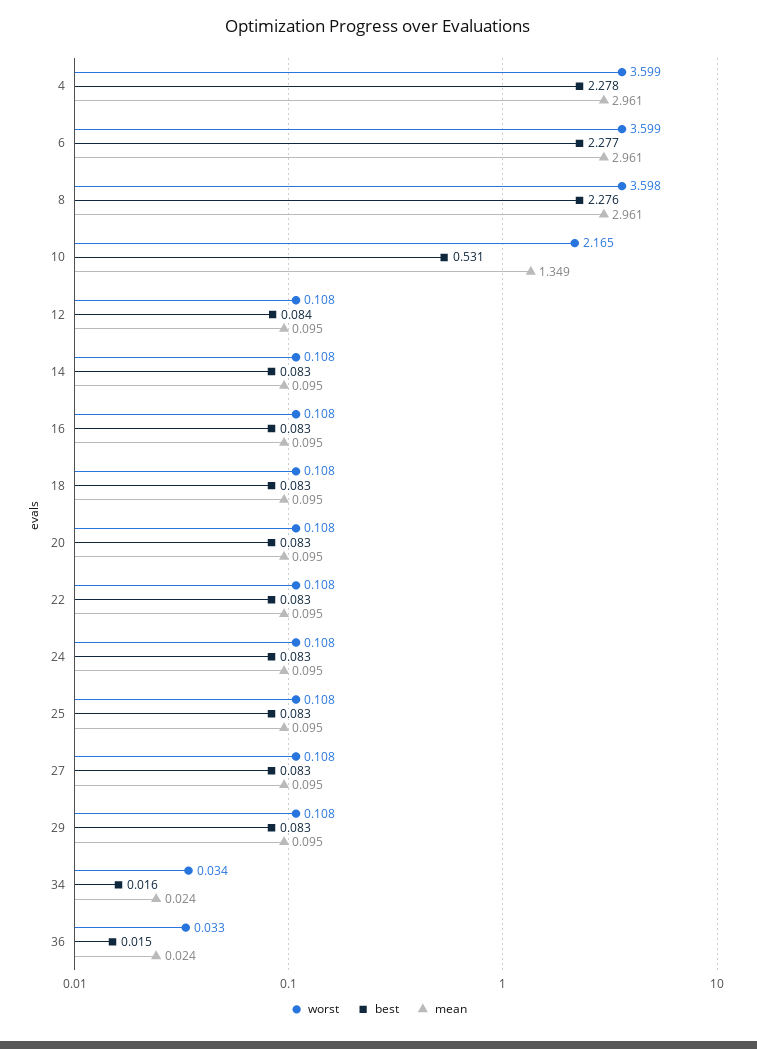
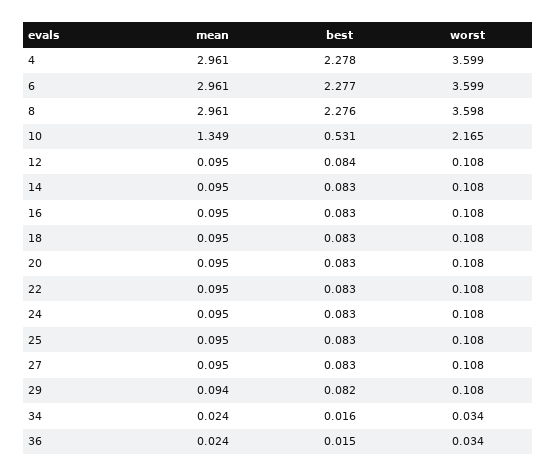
  {
    "worst": {
      "4": 3.599,
      "6": 3.599,
      "8": 3.598,
      "10": 2.165,
      "12": 0.108,
      "14": 0.108,
      "16": 0.108,
      "18": 0.108,
      "20": 0.108,
      "22": 0.108,
      "24": 0.108,
      "25": 0.108,
      "27": 0.108,
      "29": 0.108,
      "34": 0.034,
-     "36": 0.033
+     "36": 0.034
    },
    "best": {
      "4": 2.278,
      "6": 2.277,
      "8": 2.276,
      "10": 0.531,
      "12": 0.084,
      "14": 0.083,
      "16": 0.083,
      "18": 0.083,
      "20": 0.083,
      "22": 0.083,
      "24": 0.083,
      "25": 0.083,
      "27": 0.083,
-     "29": 0.083,
+     "29": 0.082,
      "34": 0.016,
      "36": 0.015
    },
    "mean": {
      "4": 2.961,
      "6": 2.961,
      "8": 2.961,
      "10": 1.349,
      "12": 0.095,
      "14": 0.095,
      "16": 0.095,
      "18": 0.095,
      "20": 0.095,
      "22": 0.095,
      "24": 0.095,
      "25": 0.095,
      "27": 0.095,
-     "29": 0.095,
+     "29": 0.094,
      "34": 0.024,
      "36": 0.024
    }
  }

